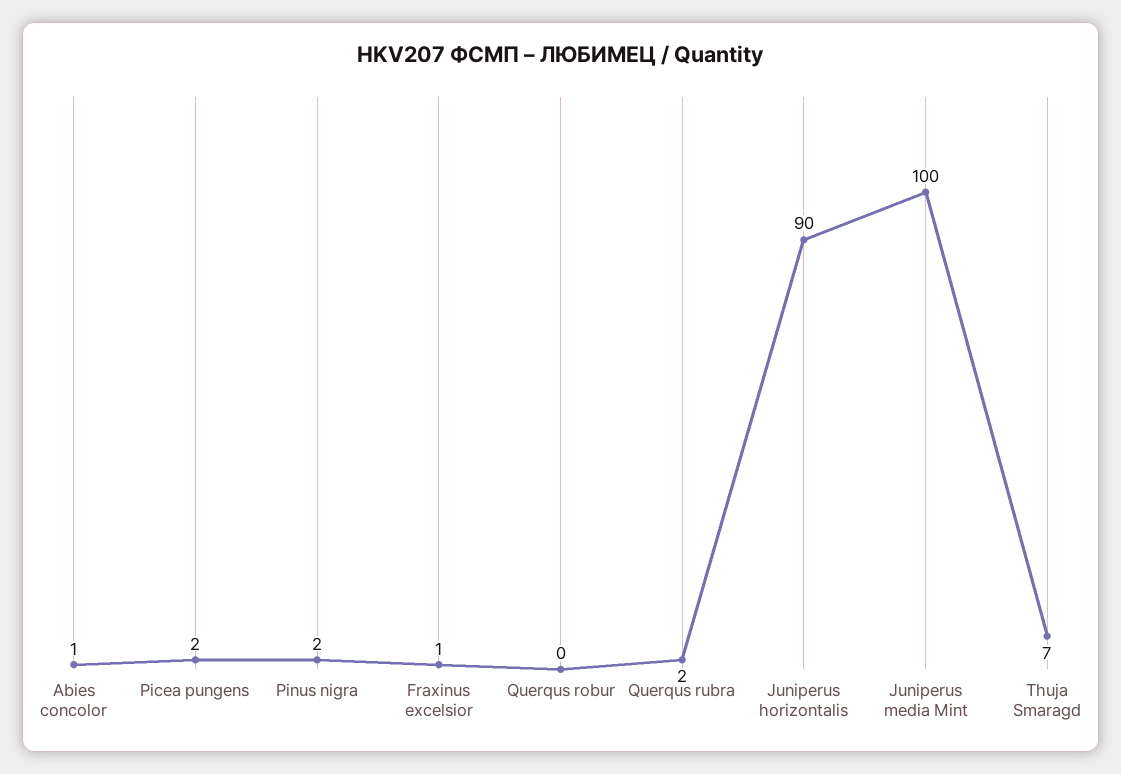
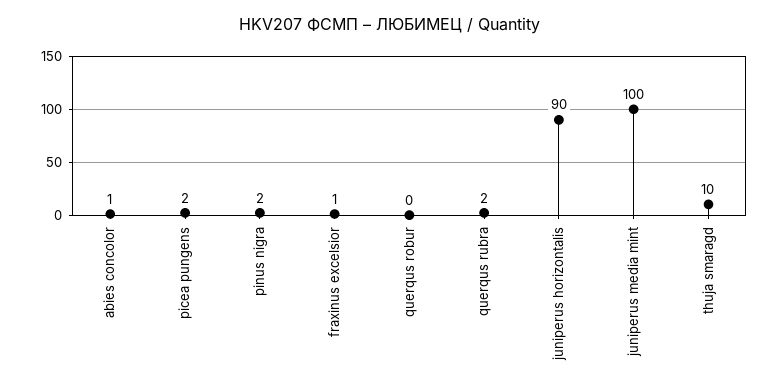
  {
    "Abies concolor": 1,
    "Picea pungens": 2,
    "Pinus nigra": 2,
    "Fraxinus excelsior": 1,
    "Querqus robur": 0,
    "Querqus rubra": 2,
    "Juniperus horizontalis": 90,
    "Juniperus media Mint": 100,
-   "Thuja Smaragd": 7
+   "Thuja Smaragd": 10
  }

